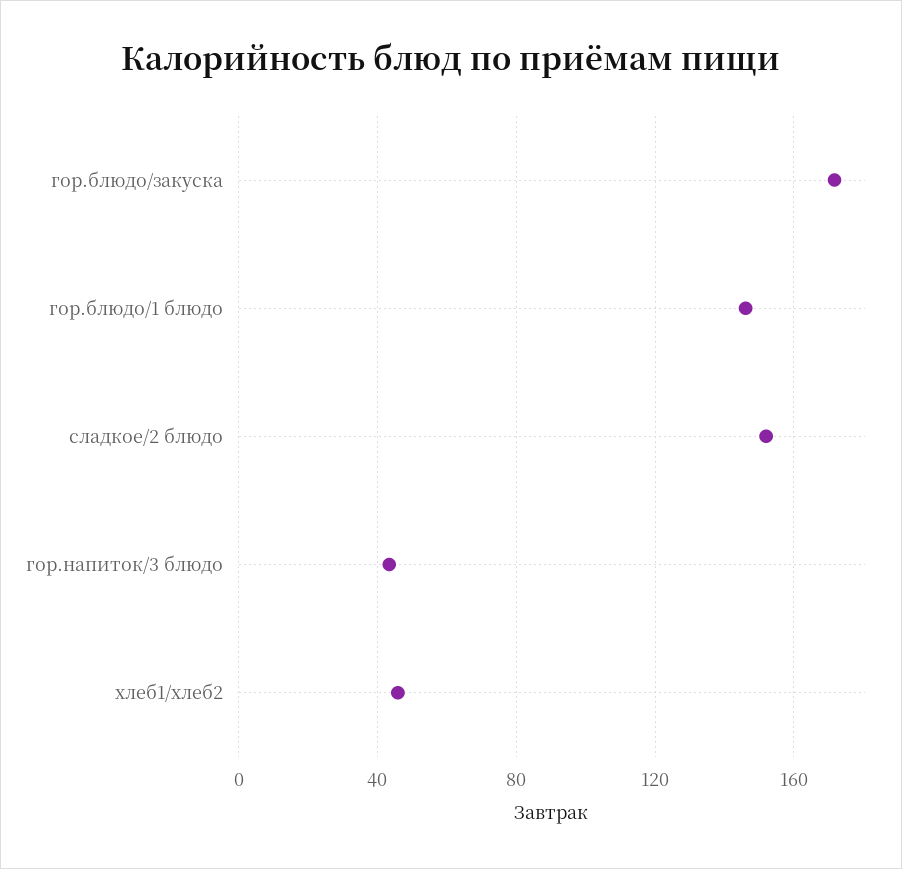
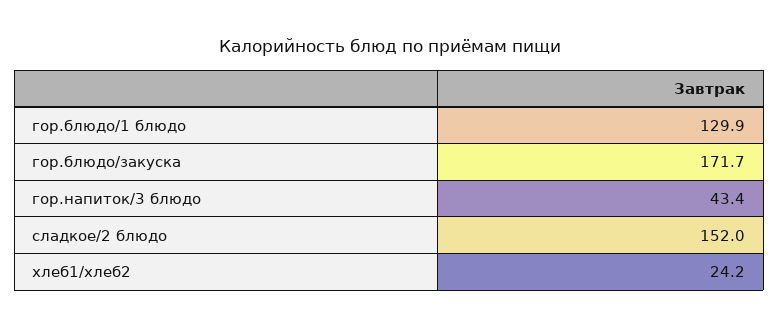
  {
    "гор.блюдо/закуска": 171.7,
-   "гор.блюдо/1 блюдо": 145,
+   "гор.блюдо/1 блюдо": 129.9,
    "сладкое/2 блюдо": 152,
    "гор.напиток/3 блюдо": 43.4,
-   "хлеб1/хлеб2": 45
+   "хлеб1/хлеб2": 24.2
  }

